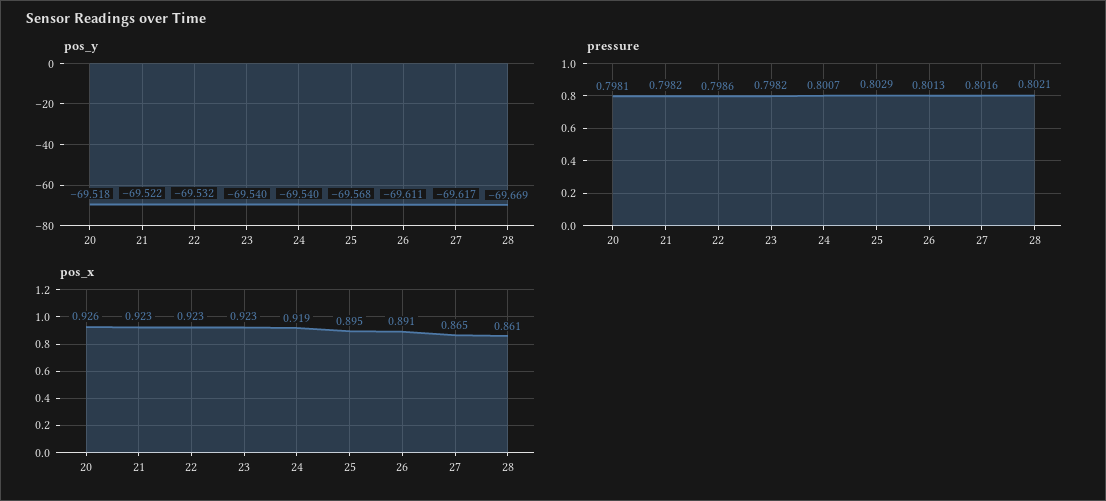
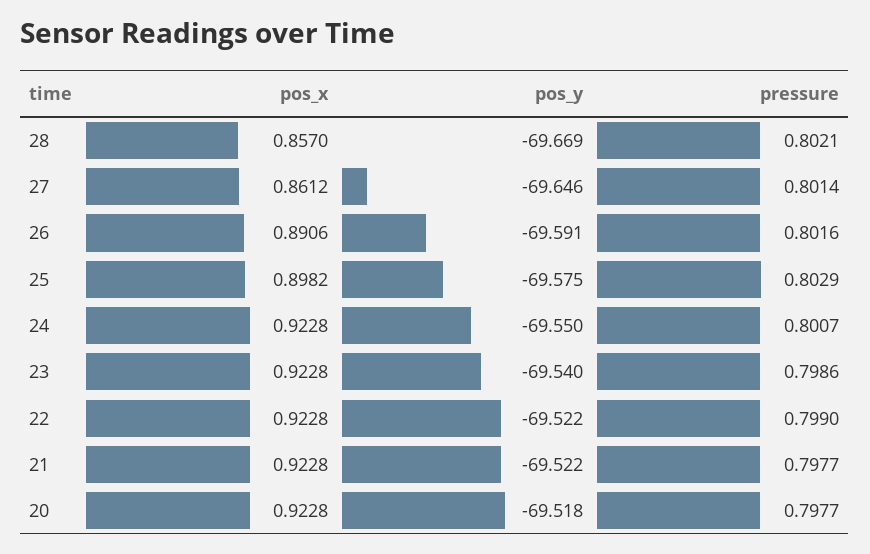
  {
    "pos_y": {
      "20": -69.518,
      "21": -69.522,
-     "22": -69.532,
+     "22": -69.522,
      "23": -69.54,
-     "24": -69.54,
+     "24": -69.55,
-     "25": -69.568,
+     "25": -69.575,
-     "26": -69.611,
+     "26": -69.591,
-     "27": -69.617,
+     "27": -69.646,
      "28": -69.669
    },
    "pressure": {
-     "20": 0.7981,
+     "20": 0.7977,
-     "21": 0.7982,
+     "21": 0.7977,
-     "22": 0.7986,
+     "22": 0.799,
-     "23": 0.7982,
+     "23": 0.7986,
      "24": 0.8007,
      "25": 0.8029,
-     "26": 0.8013,
+     "26": 0.8016,
-     "27": 0.8016,
+     "27": 0.8014,
      "28": 0.8021
    },
    "pos_x": {
-     "20": 0.926,
+     "20": 0.9228,
      "21": 0.9228,
      "22": 0.9228,
      "23": 0.9228,
-     "24": 0.919,
+     "24": 0.9228,
-     "25": 0.895,
+     "25": 0.8982,
      "26": 0.8906,
-     "27": 0.865,
+     "27": 0.8612,
-     "28": 0.861
+     "28": 0.857
    }
  }

